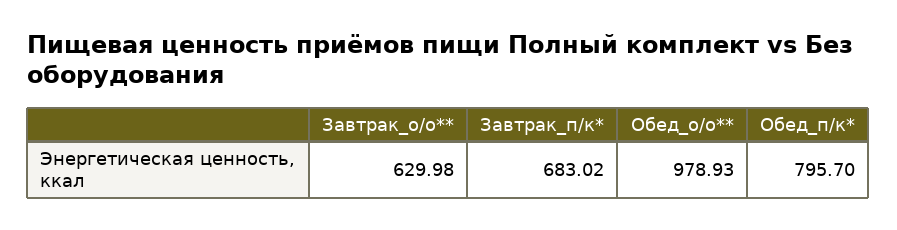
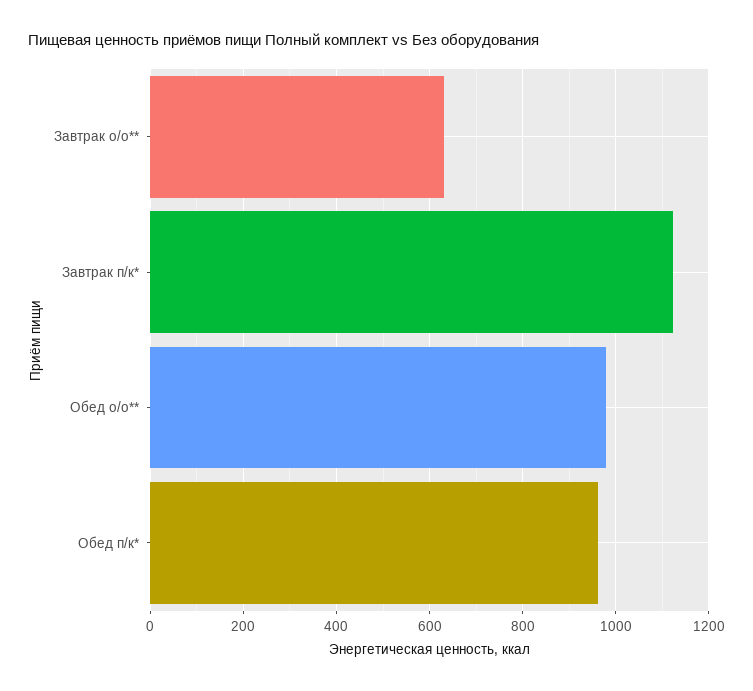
  {
    "Завтрак_о/о**": 629.98,
-   "Завтрак_п/к*": 683.02,
+   "Завтрак_п/к*": 1120,
    "Обед_о/о**": 978.93,
-   "Обед_п/к*": 795.7
+   "Обед_п/к*": 960
  }

